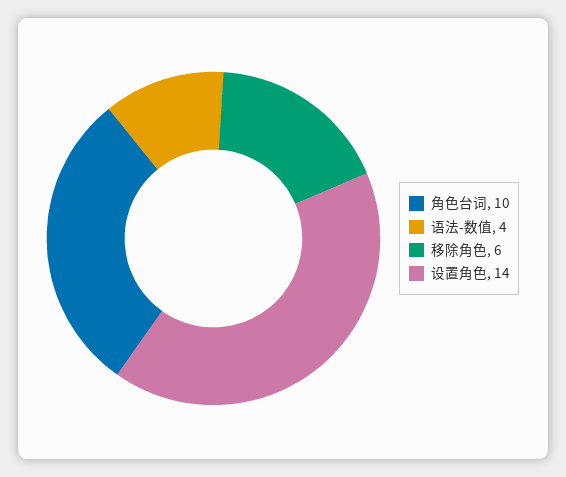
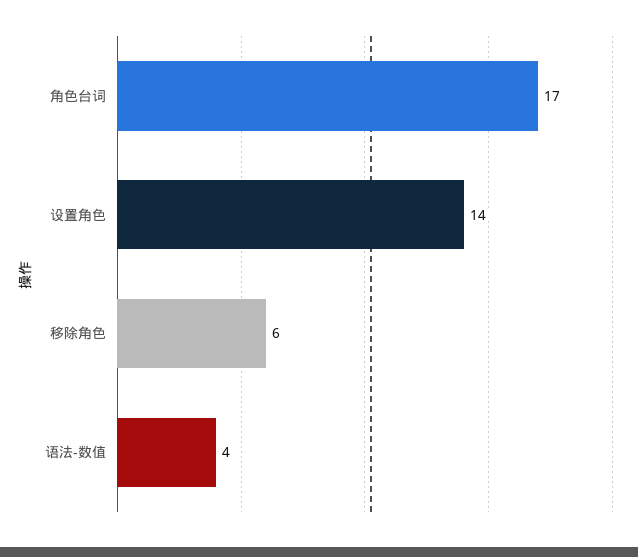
  {
-   "角色台词": 10,
+   "角色台词": 17,
    "语法-数值": 4,
    "移除角色": 6,
    "设置角色": 14
  }

